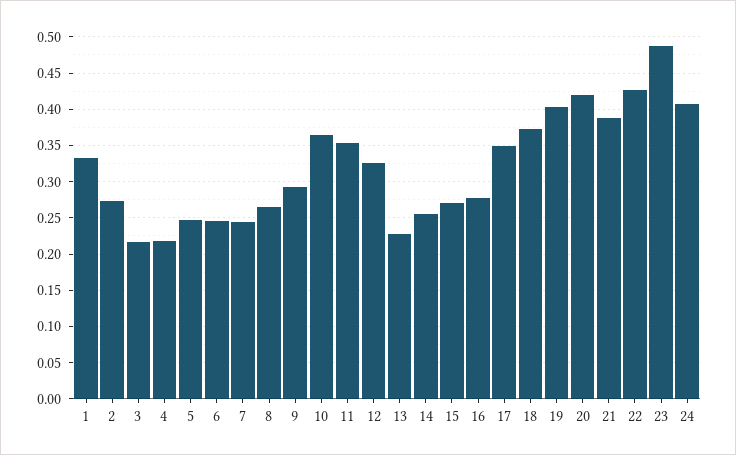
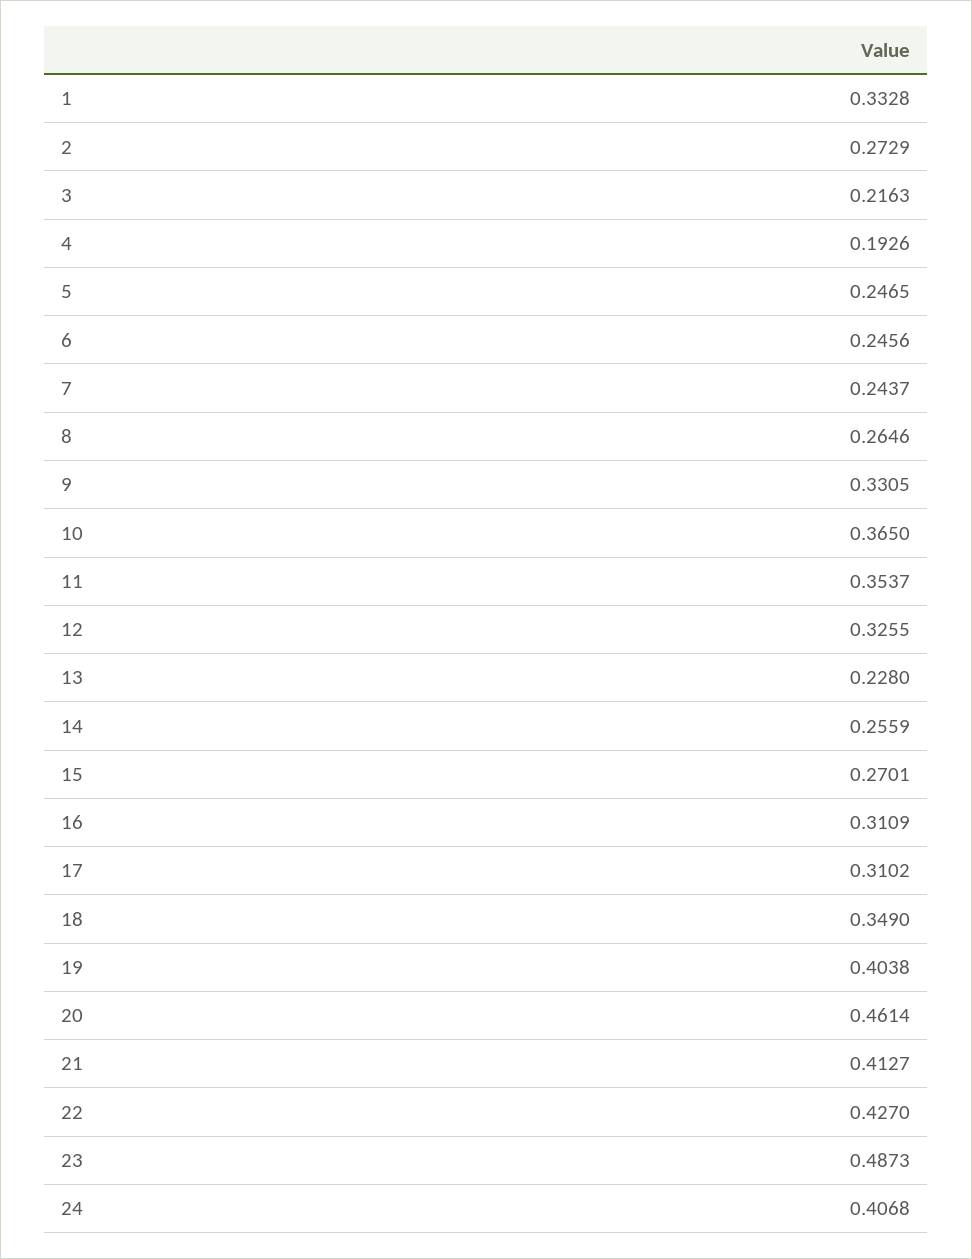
  {
    "1": 0.3328,
    "2": 0.2729,
    "3": 0.2163,
-   "4": 0.22,
+   "4": 0.1926,
    "5": 0.2465,
    "6": 0.2456,
    "7": 0.2437,
    "8": 0.2646,
-   "9": 0.29,
+   "9": 0.3305,
    "10": 0.365,
    "11": 0.3537,
    "12": 0.3255,
    "13": 0.228,
    "14": 0.2559,
    "15": 0.2701,
-   "16": 0.28,
+   "16": 0.3109,
-   "17": 0.35,
+   "17": 0.3102,
-   "18": 0.37,
+   "18": 0.349,
    "19": 0.4038,
-   "20": 0.42,
+   "20": 0.4614,
-   "21": 0.39,
+   "21": 0.4127,
    "22": 0.427,
    "23": 0.4873,
    "24": 0.4068
  }

